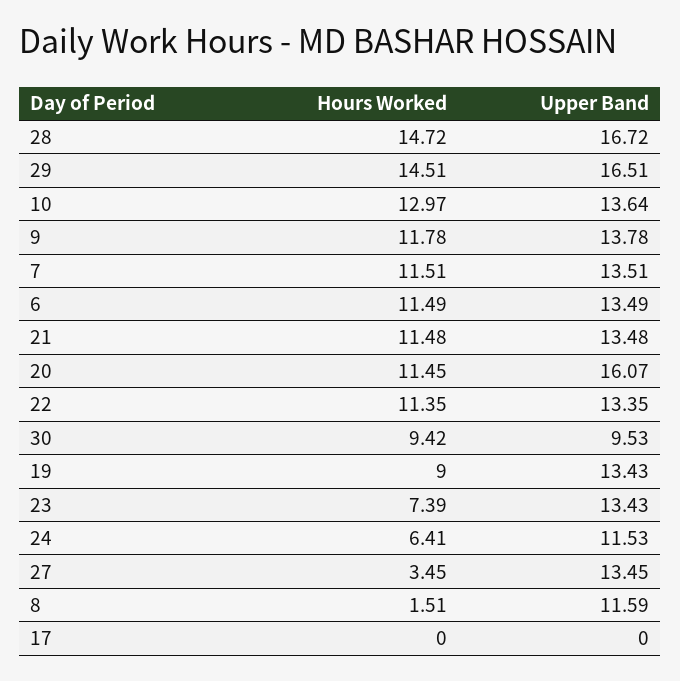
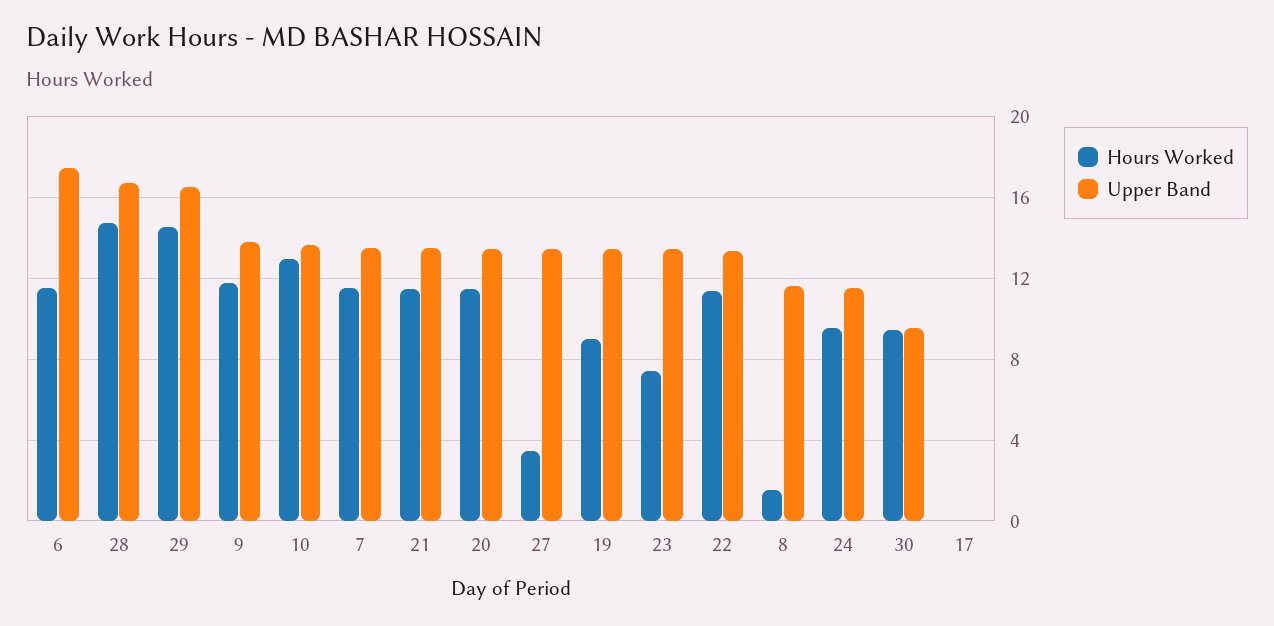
  {
    "Hours Worked": {
      "28": 14.72,
      "29": 14.51,
      "10": 12.97,
      "9": 11.78,
      "7": 11.51,
      "6": 11.49,
      "21": 11.48,
      "20": 11.45,
      "22": 11.35,
      "30": 9.42,
      "19": 9,
      "23": 7.39,
-     "24": 6.41,
+     "24": 9.5,
      "27": 3.45,
      "8": 1.51,
      "17": 0
    },
    "Upper Band": {
      "28": 16.72,
      "29": 16.51,
      "10": 13.64,
      "9": 13.78,
      "7": 13.51,
-     "6": 13.49,
+     "6": 17.5,
      "21": 13.48,
-     "20": 16.07,
+     "20": 13.5,
      "22": 13.35,
      "30": 9.53,
      "19": 13.43,
      "23": 13.43,
      "24": 11.53,
      "27": 13.45,
      "8": 11.59,
      "17": 0
    }
  }

